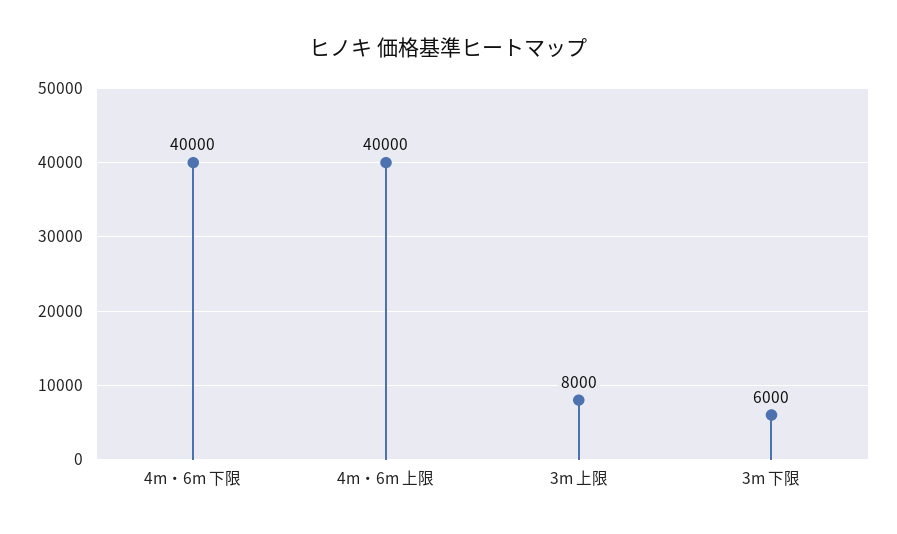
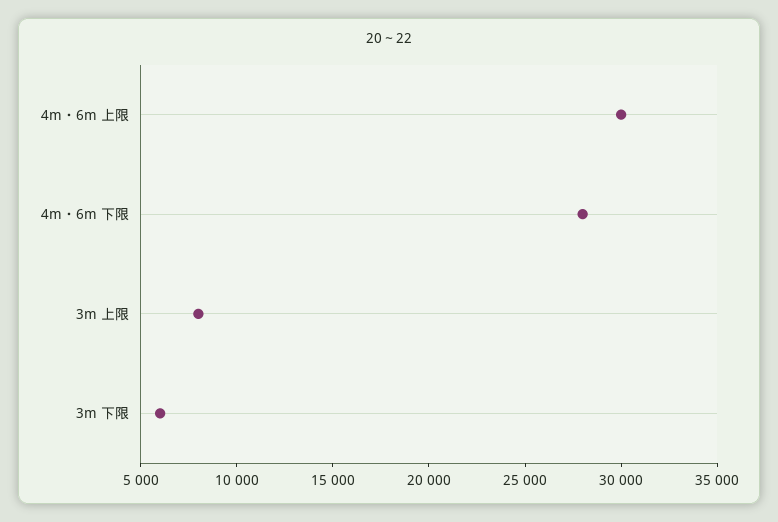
  {
-   "4m・6m 下限": 40000,
+   "4m・6m 下限": 28000,
-   "4m・6m 上限": 40000,
+   "4m・6m 上限": 30000,
    "3m 上限": 8000,
    "3m 下限": 6000
  }

